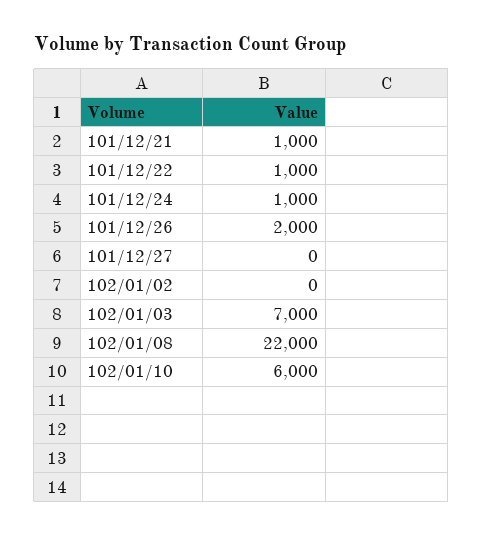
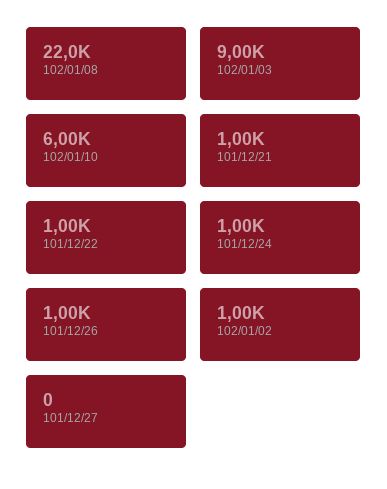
  {
    "101/12/21": 1000,
    "101/12/22": 1000,
    "101/12/24": 1000,
-   "101/12/26": 2000,
+   "101/12/26": 1000,
    "101/12/27": 0,
-   "102/01/02": 0,
+   "102/01/02": 1000,
-   "102/01/03": 7000,
+   "102/01/03": 9000,
    "102/01/08": 22000,
    "102/01/10": 6000
  }

